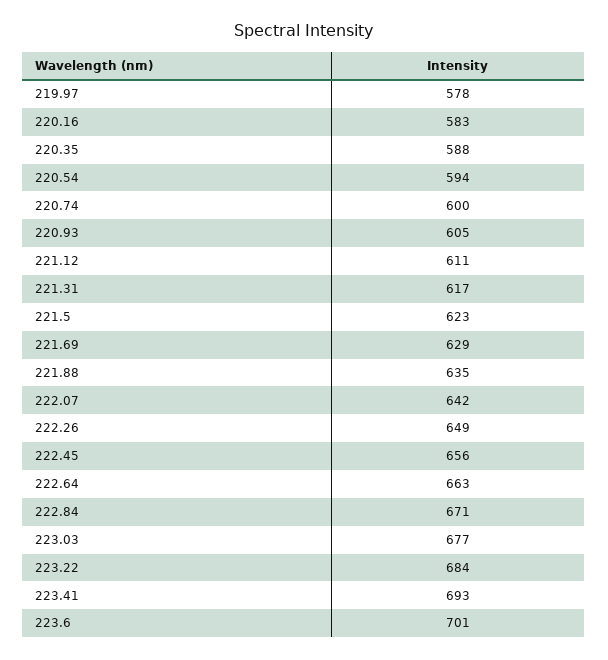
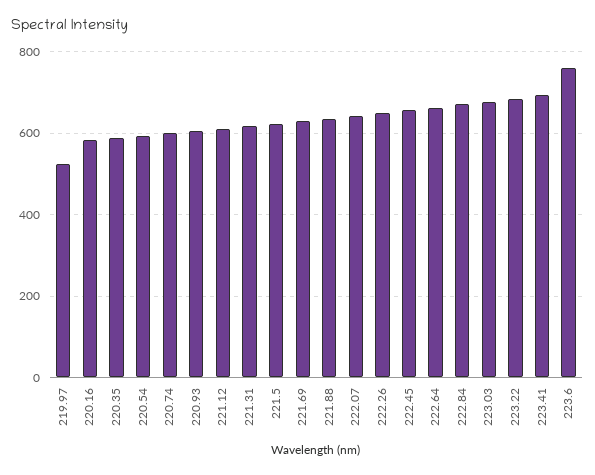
  {
-   "219.97": 578,
+   "219.97": 520,
    "220.16": 583,
    "220.35": 588,
    "220.54": 594,
    "220.74": 600,
    "220.93": 605,
    "221.12": 611,
    "221.31": 617,
    "221.5": 623,
    "221.69": 629,
    "221.88": 635,
    "222.07": 642,
    "222.26": 649,
    "222.45": 656,
    "222.64": 663,
    "222.84": 671,
    "223.03": 677,
    "223.22": 684,
    "223.41": 693,
-   "223.6": 701
+   "223.6": 760
  }

